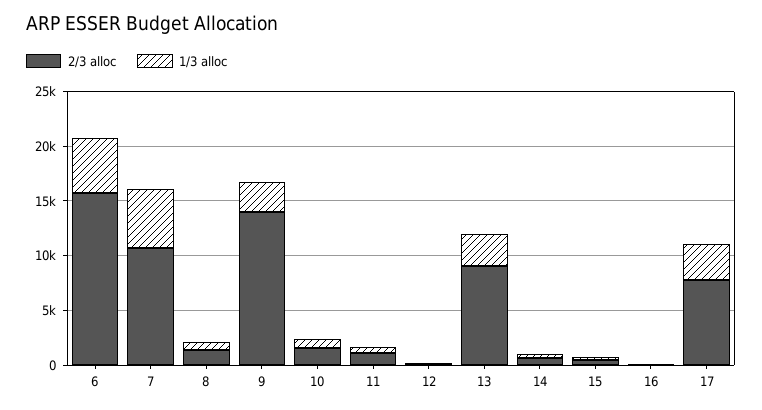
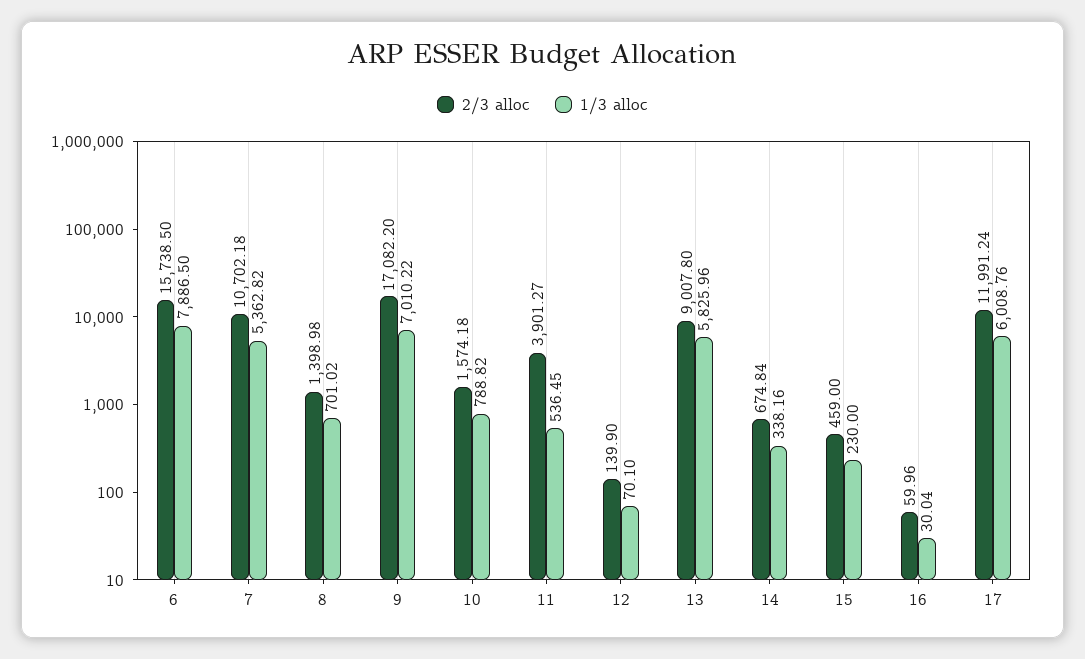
  {
    "2/3 alloc": {
      "6": 15738.5,
      "7": 10702.18,
      "8": 1398.98,
-     "9": 14000,
+     "9": 17082.2,
      "10": 1574.18,
-     "11": 1000,
+     "11": 3901.27,
      "12": 139.9,
      "13": 9007.8,
      "14": 674.84,
      "15": 459,
      "16": 59.96,
-     "17": 8000
+     "17": 11991.24
    },
    "1/3 alloc": {
-     "6": 5000,
+     "6": 7886.5,
      "7": 5362.82,
      "8": 701.02,
-     "9": 3000,
+     "9": 7010.22,
      "10": 788.82,
      "11": 536.45,
      "12": 70.1,
-     "13": 3000,
+     "13": 5825.96,
      "14": 338.16,
      "15": 230,
      "16": 30.04,
-     "17": 3000
+     "17": 6008.76
    }
  }

